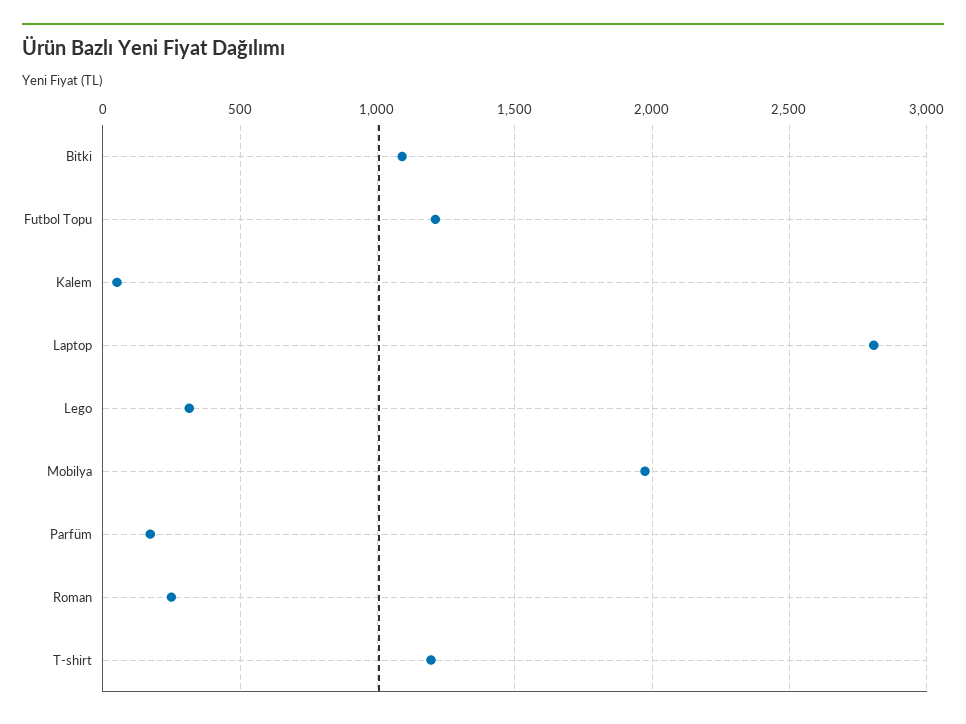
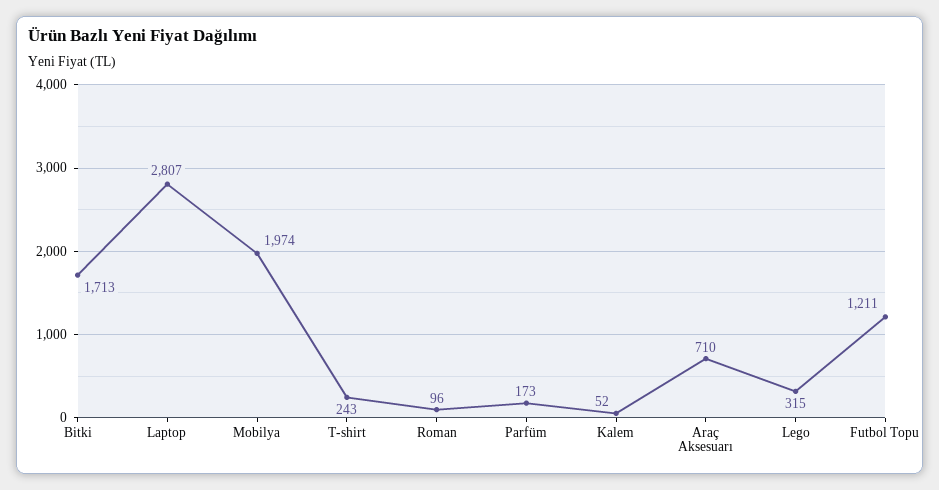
  {
-   "Bitki": 1100,
+   "Bitki": 1713,
    "Futbol Topu": 1211,
    "Kalem": 52,
    "Laptop": 2807,
    "Lego": 315,
    "Mobilya": 1974,
    "Parfüm": 173,
-   "Roman": 250,
+   "Roman": 96,
-   "T-shirt": 1200
+   "T-shirt": 243,
+   "Araç Aksesuarı": 710
  }

